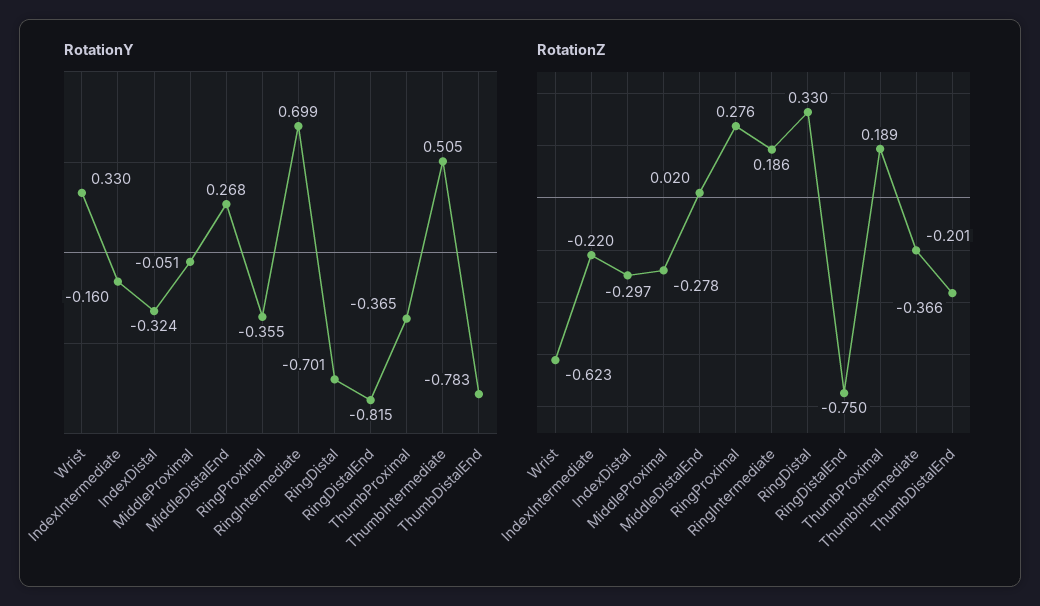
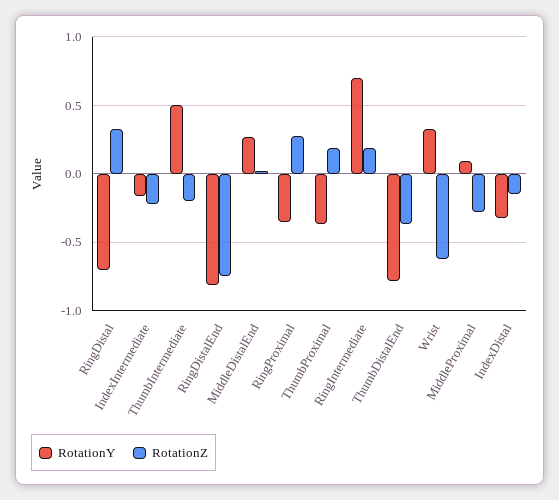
  {
    "RotationY": {
      "Wrist": 0.33,
      "IndexIntermediate": -0.16,
      "IndexDistal": -0.324,
-     "MiddleProximal": -0.051,
+     "MiddleProximal": 0.1,
      "MiddleDistalEnd": 0.268,
      "RingProximal": -0.355,
      "RingIntermediate": 0.699,
      "RingDistal": -0.701,
      "RingDistalEnd": -0.815,
      "ThumbProximal": -0.365,
      "ThumbIntermediate": 0.505,
      "ThumbDistalEnd": -0.783
    },
    "RotationZ": {
      "Wrist": -0.623,
      "IndexIntermediate": -0.22,
-     "IndexDistal": -0.297,
+     "IndexDistal": -0.15,
      "MiddleProximal": -0.278,
      "MiddleDistalEnd": 0.02,
      "RingProximal": 0.276,
      "RingIntermediate": 0.186,
      "RingDistal": 0.33,
      "RingDistalEnd": -0.75,
      "ThumbProximal": 0.189,
      "ThumbIntermediate": -0.201,
      "ThumbDistalEnd": -0.366
    }
  }

